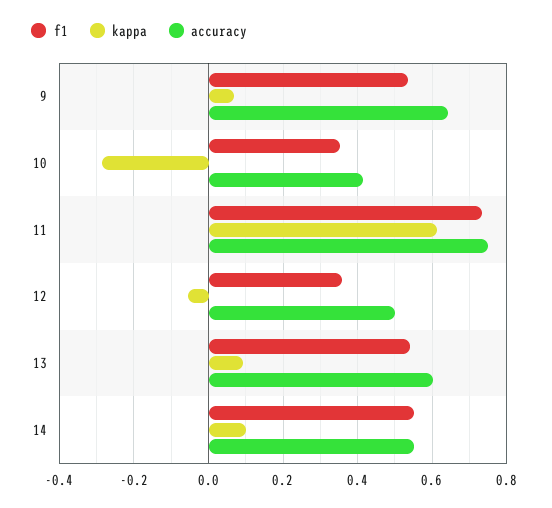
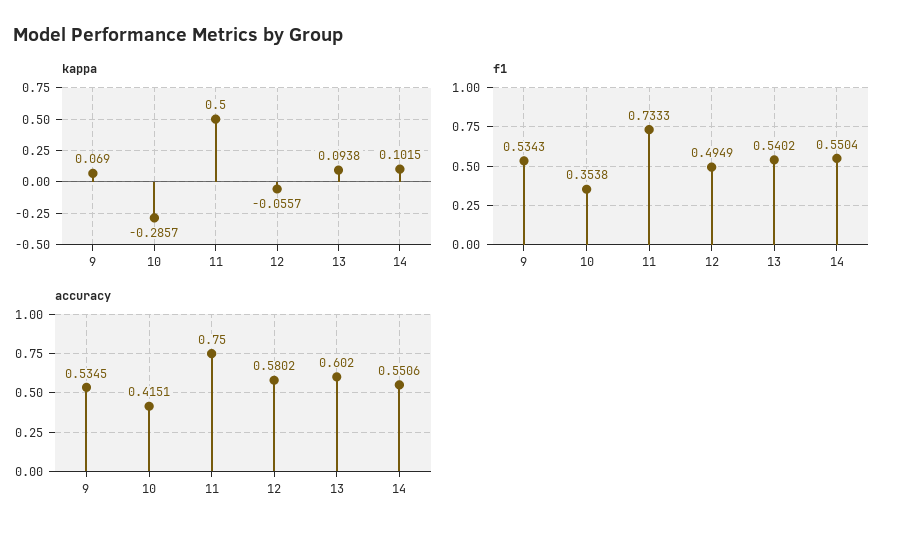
  {
    "f1": {
      "9": 0.5343,
      "10": 0.3538,
      "11": 0.7333,
-     "12": 0.36,
+     "12": 0.4949,
      "13": 0.5402,
      "14": 0.5504
    },
    "kappa": {
      "9": 0.069,
      "10": -0.2857,
-     "11": 0.62,
+     "11": 0.5,
      "12": -0.0557,
      "13": 0.0938,
      "14": 0.1015
    },
    "accuracy": {
-     "9": 0.64,
+     "9": 0.5345,
      "10": 0.4151,
      "11": 0.75,
-     "12": 0.5,
+     "12": 0.5802,
      "13": 0.602,
      "14": 0.5506
    }
  }

